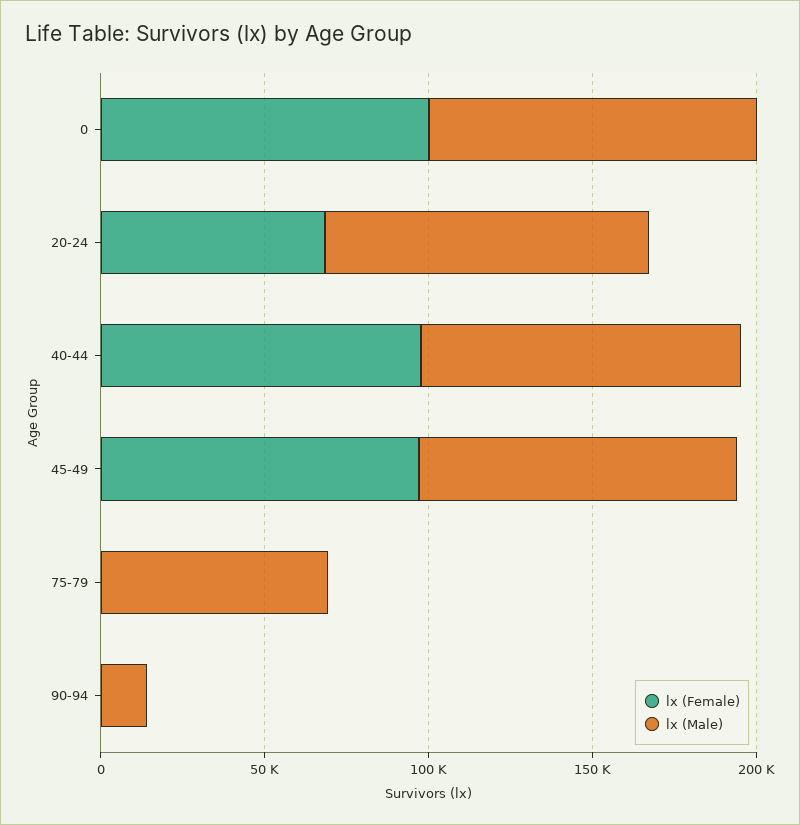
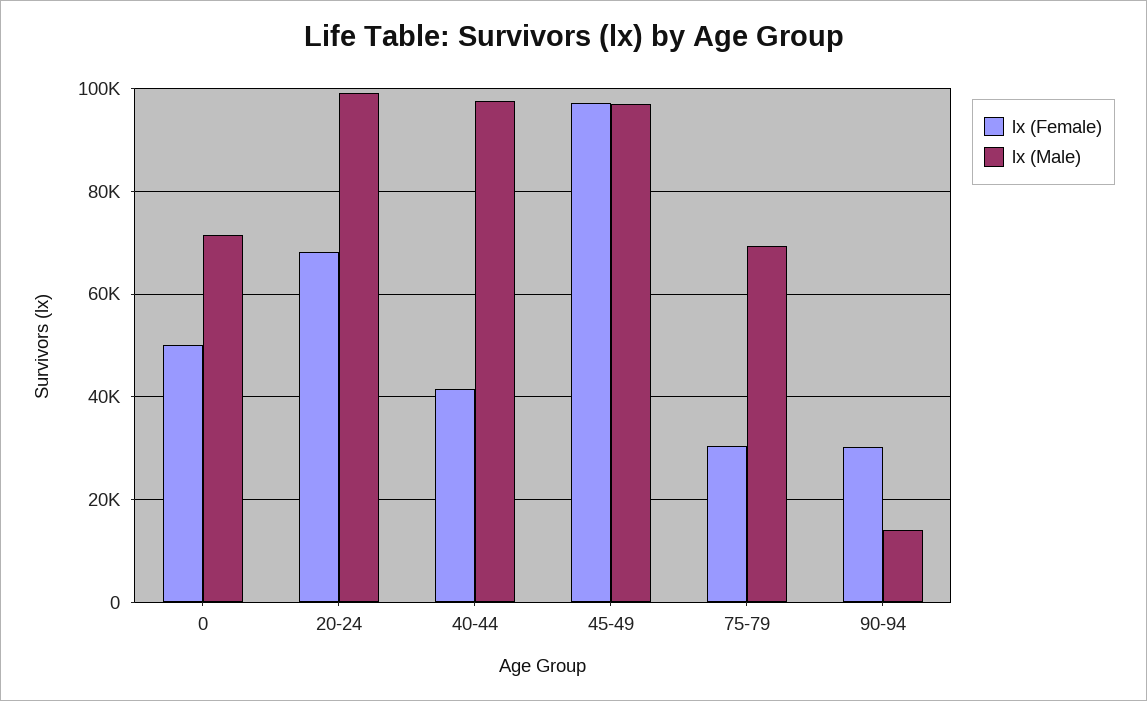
  {
    "lx (Female)": {
-     "0": 100000,
+     "0": 50000,
      "20-24": 68000,
-     "40-44": 100000,
+     "40-44": 42000,
      "45-49": 98000,
-     "75-79": 0,
+     "75-79": 30000,
-     "90-94": 0
+     "90-94": 30000
    },
    "lx (Male)": {
-     "0": 100000,
+     "0": 72000,
      "20-24": 100000,
      "40-44": 98000,
      "45-49": 96000,
      "75-79": 70000,
      "90-94": 14000
    }
  }

